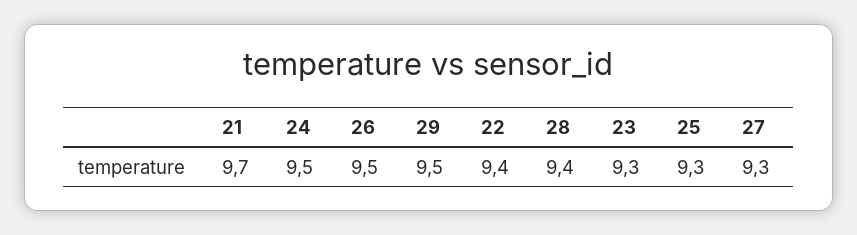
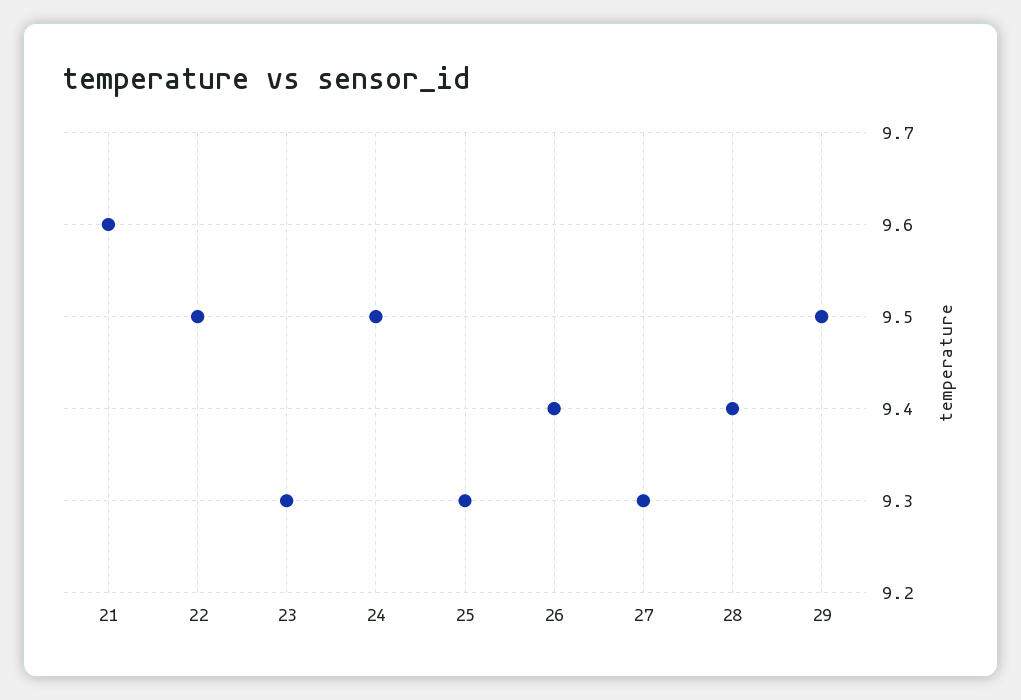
  {
-   "21": 9.7,
+   "21": 9.6,
    "24": 9.5,
-   "26": 9.5,
+   "26": 9.4,
    "29": 9.5,
-   "22": 9.4,
+   "22": 9.5,
    "28": 9.4,
    "23": 9.3,
    "25": 9.3,
    "27": 9.3
  }

